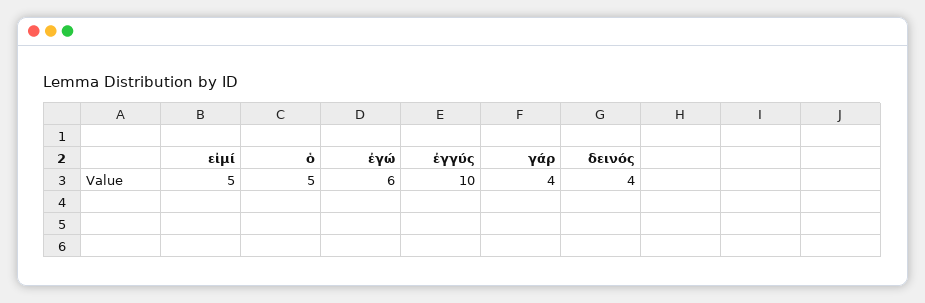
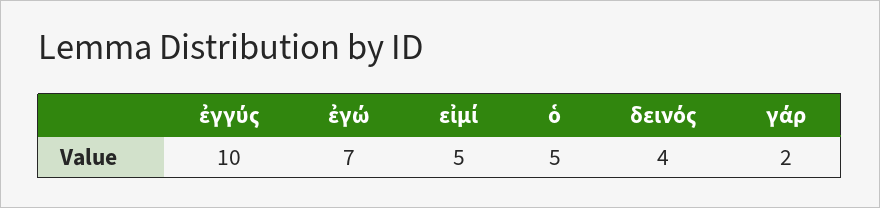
  {
    "εἰμί": 5,
    "ὁ": 5,
-   "ἐγώ": 6,
+   "ἐγώ": 7,
    "ἐγγύς": 10,
-   "γάρ": 4,
+   "γάρ": 2,
    "δεινός": 4
  }

